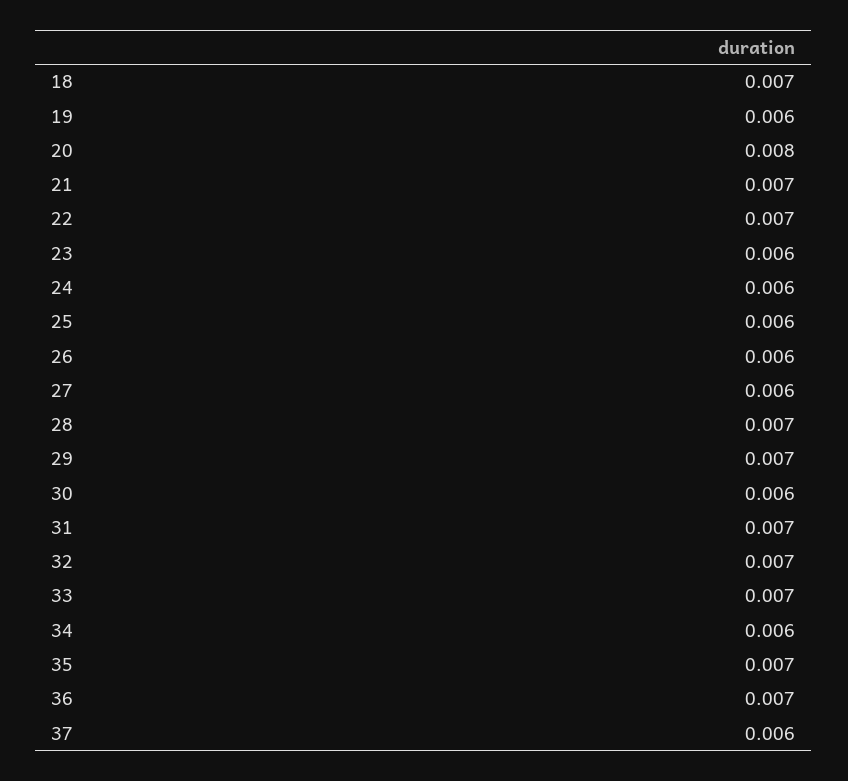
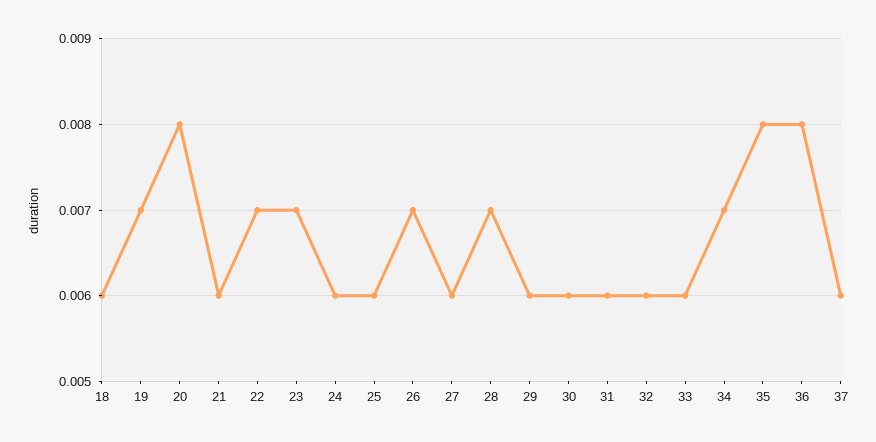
  {
-   "18": 0.007,
+   "18": 0.006,
-   "19": 0.006,
+   "19": 0.007,
    "20": 0.008,
-   "21": 0.007,
+   "21": 0.006,
    "22": 0.007,
-   "23": 0.006,
+   "23": 0.007,
    "24": 0.006,
    "25": 0.006,
-   "26": 0.006,
+   "26": 0.007,
    "27": 0.006,
    "28": 0.007,
-   "29": 0.007,
+   "29": 0.006,
    "30": 0.006,
-   "31": 0.007,
+   "31": 0.006,
-   "32": 0.007,
+   "32": 0.006,
-   "33": 0.007,
+   "33": 0.006,
-   "34": 0.006,
+   "34": 0.007,
-   "35": 0.007,
+   "35": 0.008,
-   "36": 0.007,
+   "36": 0.008,
    "37": 0.006
  }

